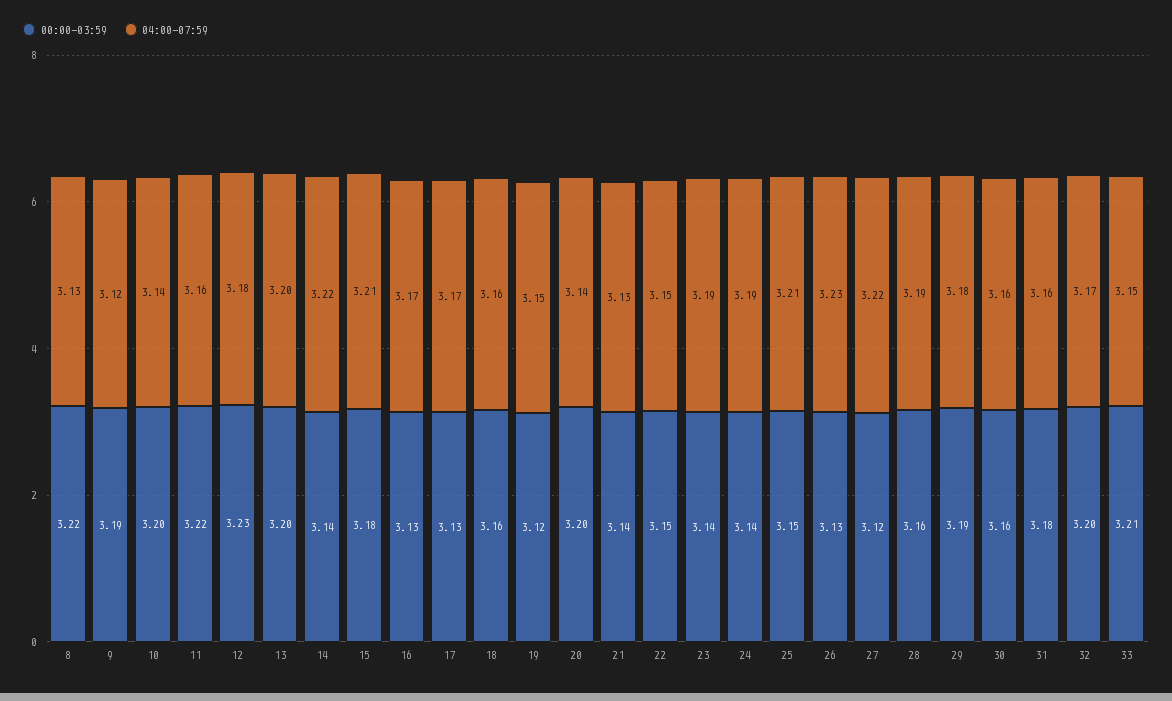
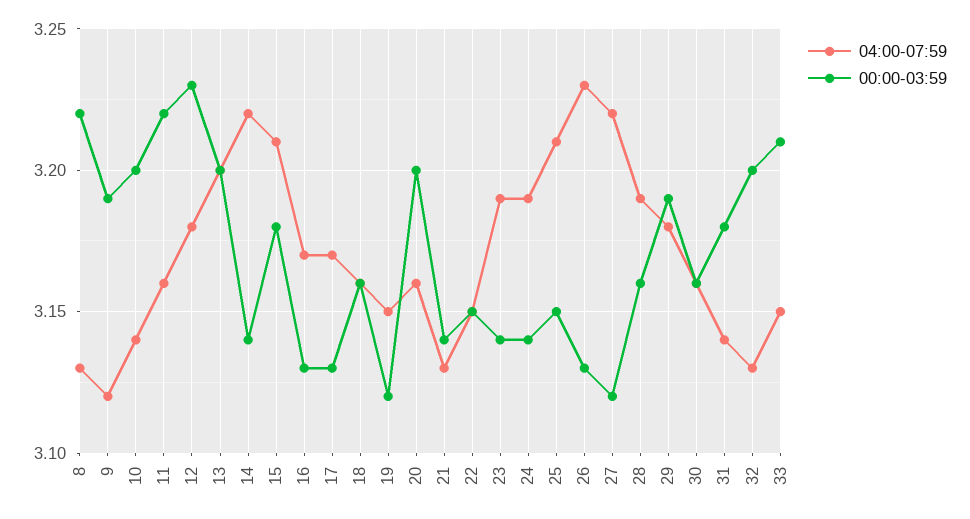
  {
    "00:00-03:59": {
      "8": 3.22,
      "9": 3.19,
      "10": 3.2,
      "11": 3.22,
      "12": 3.23,
      "13": 3.2,
      "14": 3.14,
      "15": 3.18,
      "16": 3.13,
      "17": 3.13,
      "18": 3.16,
      "19": 3.12,
      "20": 3.2,
      "21": 3.14,
      "22": 3.15,
      "23": 3.14,
      "24": 3.14,
      "25": 3.15,
      "26": 3.13,
      "27": 3.12,
      "28": 3.16,
      "29": 3.19,
      "30": 3.16,
      "31": 3.18,
      "32": 3.2,
      "33": 3.21
    },
    "04:00-07:59": {
      "8": 3.13,
      "9": 3.12,
      "10": 3.14,
      "11": 3.16,
      "12": 3.18,
      "13": 3.2,
      "14": 3.22,
      "15": 3.21,
      "16": 3.17,
      "17": 3.17,
      "18": 3.16,
      "19": 3.15,
-     "20": 3.14,
+     "20": 3.16,
      "21": 3.13,
      "22": 3.15,
      "23": 3.19,
      "24": 3.19,
      "25": 3.21,
      "26": 3.23,
      "27": 3.22,
      "28": 3.19,
      "29": 3.18,
      "30": 3.16,
-     "31": 3.16,
+     "31": 3.14,
-     "32": 3.17,
+     "32": 3.13,
      "33": 3.15
    }
  }

